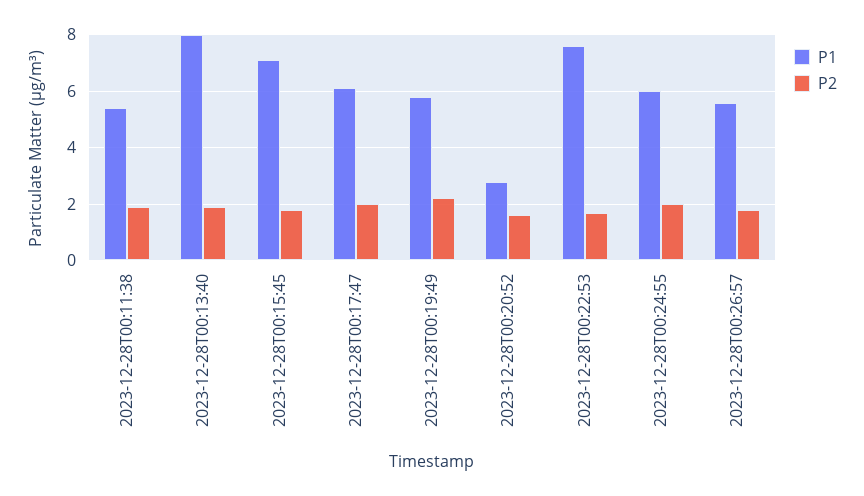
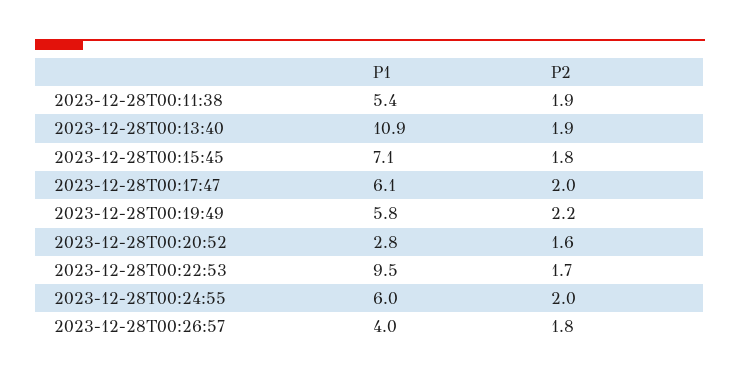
  {
    "P1": {
      "2023-12-28T00:11:38": 5.4,
-     "2023-12-28T00:13:40": 8,
+     "2023-12-28T00:13:40": 10.9,
      "2023-12-28T00:15:45": 7.1,
      "2023-12-28T00:17:47": 6.1,
      "2023-12-28T00:19:49": 5.8,
      "2023-12-28T00:20:52": 2.8,
-     "2023-12-28T00:22:53": 7.5,
+     "2023-12-28T00:22:53": 9.5,
      "2023-12-28T00:24:55": 6,
-     "2023-12-28T00:26:57": 5.5
+     "2023-12-28T00:26:57": 4
    },
    "P2": {
      "2023-12-28T00:11:38": 1.9,
      "2023-12-28T00:13:40": 1.9,
      "2023-12-28T00:15:45": 1.8,
      "2023-12-28T00:17:47": 2,
      "2023-12-28T00:19:49": 2.2,
      "2023-12-28T00:20:52": 1.6,
      "2023-12-28T00:22:53": 1.7,
      "2023-12-28T00:24:55": 2,
      "2023-12-28T00:26:57": 1.8
    }
  }

